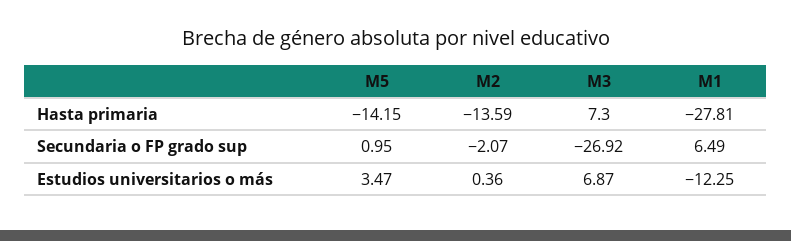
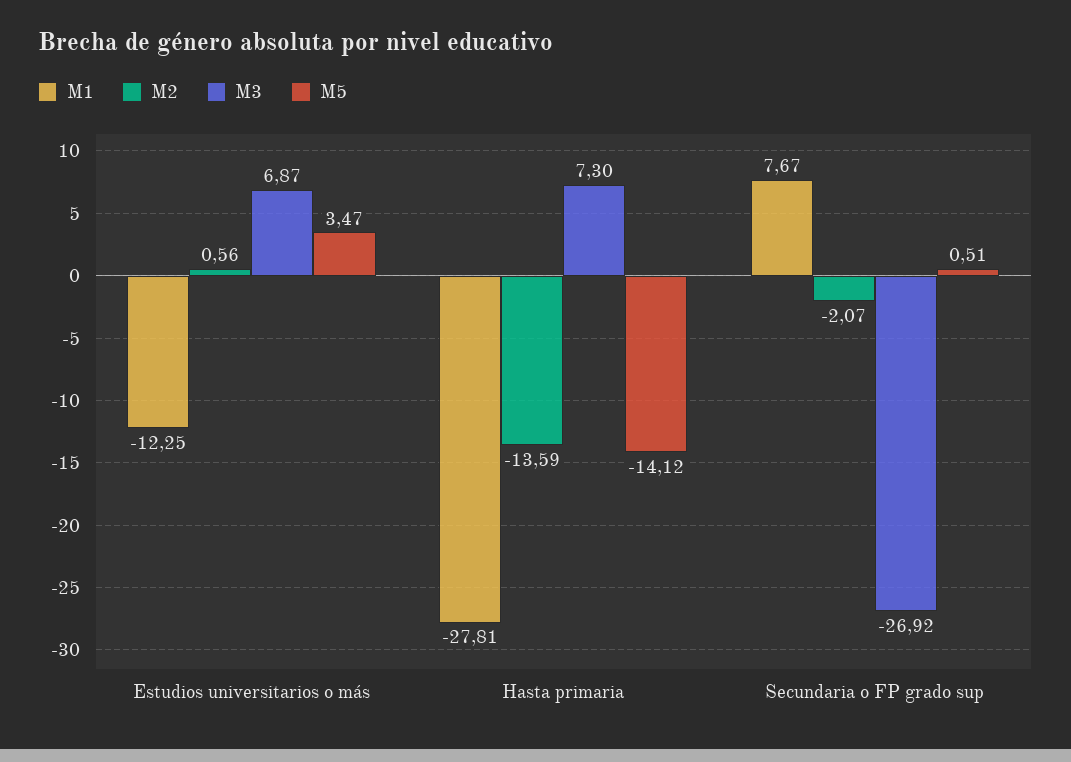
  {
    "M5": {
-     "Hasta primaria": -14.15,
+     "Hasta primaria": -14.12,
-     "Secundaria o FP grado sup": 0.95,
+     "Secundaria o FP grado sup": 0.51,
      "Estudios universitarios o más": 3.47
    },
    "M2": {
      "Hasta primaria": -13.59,
      "Secundaria o FP grado sup": -2.07,
-     "Estudios universitarios o más": 0.36
+     "Estudios universitarios o más": 0.56
    },
    "M3": {
      "Hasta primaria": 7.3,
      "Secundaria o FP grado sup": -26.92,
      "Estudios universitarios o más": 6.87
    },
    "M1": {
      "Hasta primaria": -27.81,
-     "Secundaria o FP grado sup": 6.49,
+     "Secundaria o FP grado sup": 7.67,
      "Estudios universitarios o más": -12.25
    }
  }

